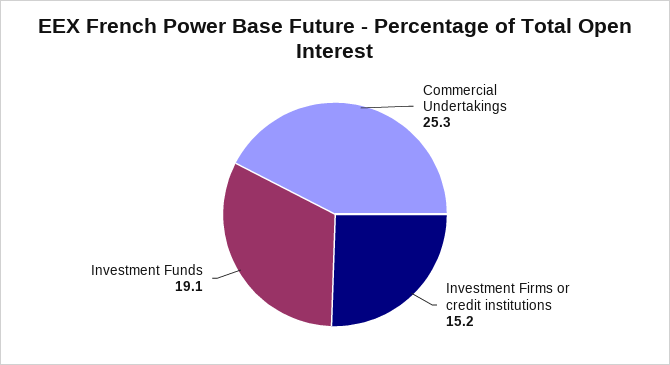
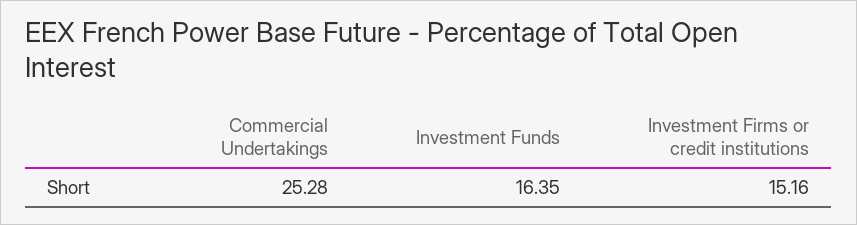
  {
    "Commercial Undertakings": 25.28,
    "Investment Firms or credit institutions": 15.16,
-   "Investment Funds": 19.1
+   "Investment Funds": 16.35
  }

